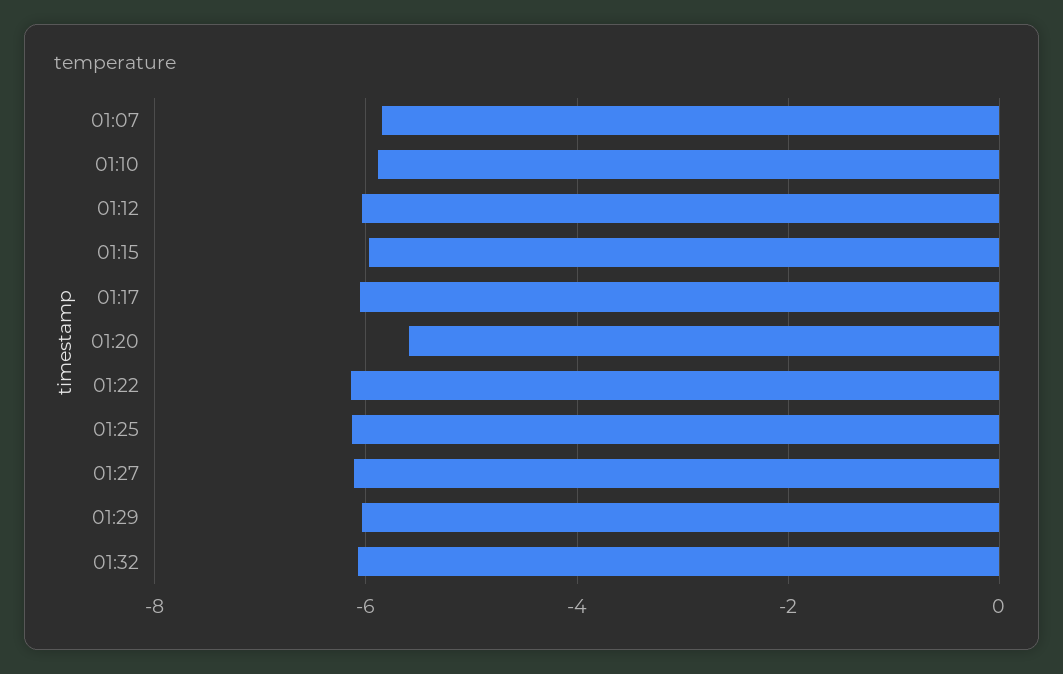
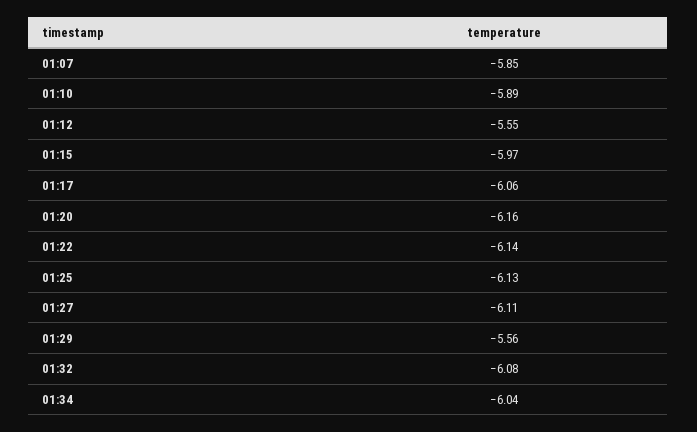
  {
    "01:07": -5.85,
    "01:10": -5.89,
-   "01:12": -6,
+   "01:12": -5.55,
    "01:15": -5.97,
    "01:17": -6.06,
-   "01:20": -5.6,
+   "01:20": -6.16,
    "01:22": -6.14,
    "01:25": -6.13,
    "01:27": -6.11,
-   "01:29": -6,
+   "01:29": -5.56,
-   "01:32": -6.08
+   "01:32": -6.08,
+   "01:34": -6.04
  }

